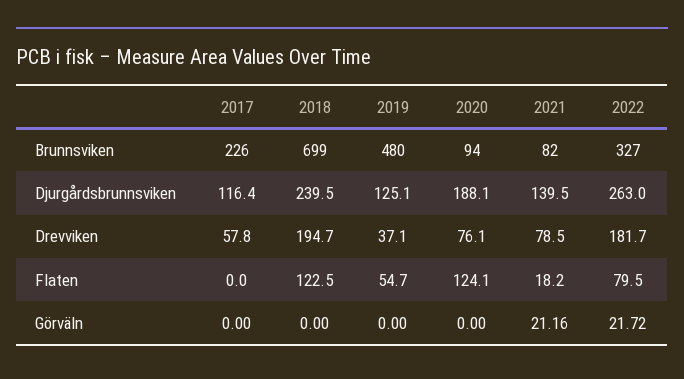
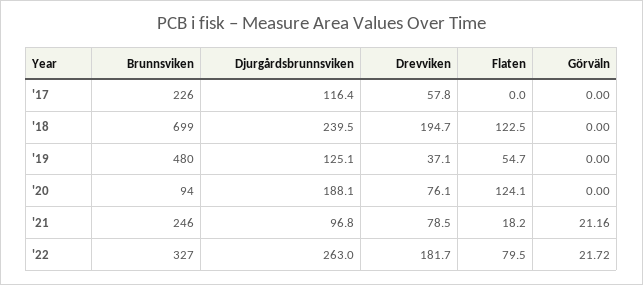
  {
    "2017": {
      "Brunnsviken": 226,
      "Djurgårdsbrunnsviken": 116.4,
      "Drevviken": 57.8,
      "Flaten": 0,
      "Görväln": 0
    },
    "2018": {
      "Brunnsviken": 699,
      "Djurgårdsbrunnsviken": 239.5,
      "Drevviken": 194.7,
      "Flaten": 122.5,
      "Görväln": 0
    },
    "2019": {
      "Brunnsviken": 480,
      "Djurgårdsbrunnsviken": 125.1,
      "Drevviken": 37.1,
      "Flaten": 54.7,
      "Görväln": 0
    },
    "2020": {
      "Brunnsviken": 94,
      "Djurgårdsbrunnsviken": 188.1,
      "Drevviken": 76.1,
      "Flaten": 124.1,
      "Görväln": 0
    },
    "2021": {
-     "Brunnsviken": 82,
+     "Brunnsviken": 246,
-     "Djurgårdsbrunnsviken": 139.5,
+     "Djurgårdsbrunnsviken": 96.8,
      "Drevviken": 78.5,
      "Flaten": 18.2,
      "Görväln": 21.16
    },
    "2022": {
      "Brunnsviken": 327,
      "Djurgårdsbrunnsviken": 263,
      "Drevviken": 181.7,
      "Flaten": 79.5,
      "Görväln": 21.72
    }
  }

